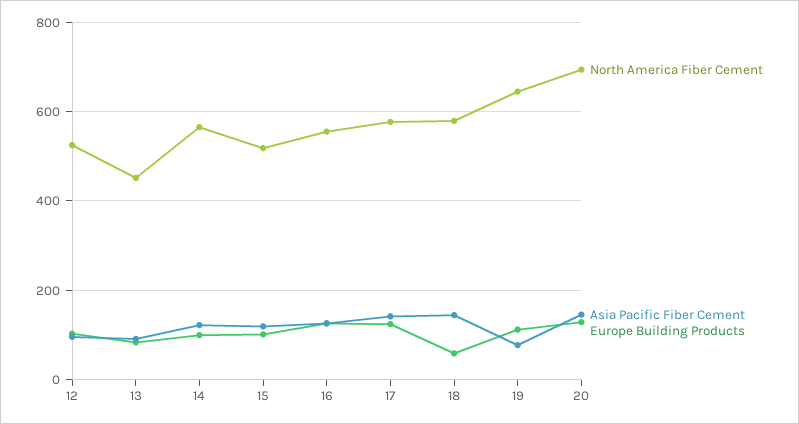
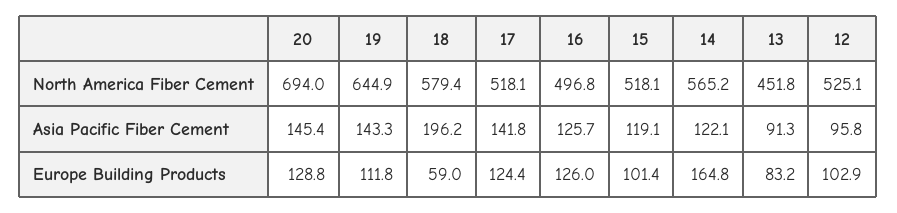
  {
    "North America Fiber Cement": {
      "12": 525.1,
      "13": 451.8,
      "14": 565.2,
      "15": 518.1,
-     "16": 560,
+     "16": 496.8,
-     "17": 580,
+     "17": 518.1,
      "18": 579.4,
      "19": 644.9,
      "20": 694
    },
    "Asia Pacific Fiber Cement": {
      "12": 95.8,
      "13": 91.3,
      "14": 122.1,
      "15": 119.1,
      "16": 125.7,
      "17": 141.8,
-     "18": 140,
+     "18": 196.2,
-     "19": 80,
+     "19": 143.3,
      "20": 145.4
    },
    "Europe Building Products": {
      "12": 102.9,
      "13": 83.2,
-     "14": 100,
+     "14": 164.8,
      "15": 101.4,
      "16": 126,
      "17": 124.4,
      "18": 59,
      "19": 111.8,
      "20": 128.8
    }
  }

